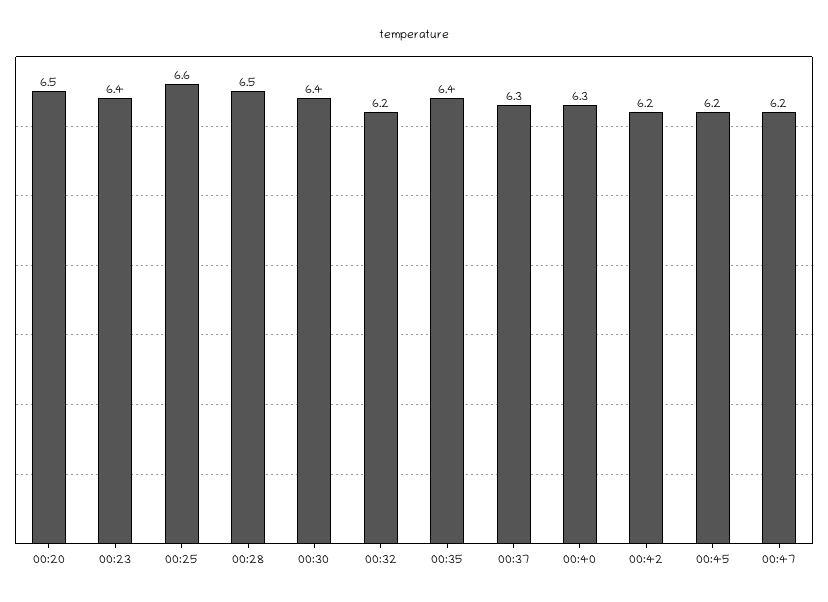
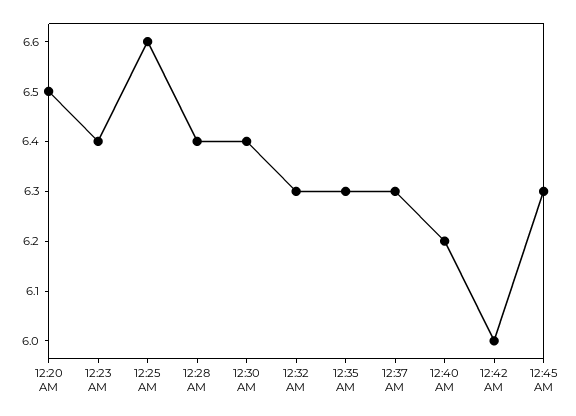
  {
    "00:20": 6.5,
    "00:23": 6.4,
    "00:25": 6.6,
-   "00:28": 6.5,
+   "00:28": 6.4,
    "00:30": 6.4,
-   "00:32": 6.2,
+   "00:32": 6.3,
-   "00:35": 6.4,
+   "00:35": 6.3,
    "00:37": 6.3,
-   "00:40": 6.3,
+   "00:40": 6.2,
-   "00:42": 6.2,
+   "00:42": 6,
-   "00:45": 6.2,
+   "00:45": 6.3
-   "00:47": 6.2
  }

